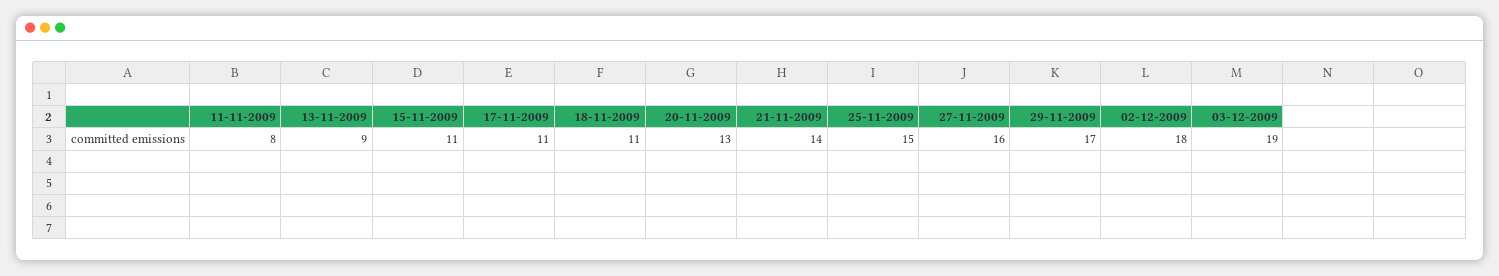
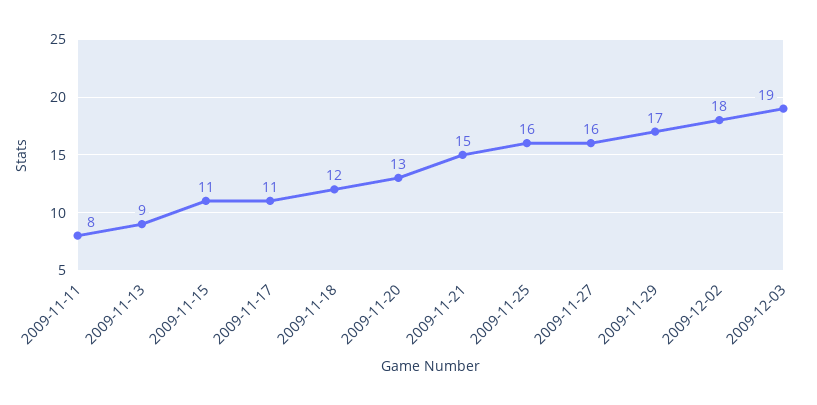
  {
    "11-11-2009": 8,
    "13-11-2009": 9,
    "15-11-2009": 11,
    "17-11-2009": 11,
-   "18-11-2009": 11,
+   "18-11-2009": 12,
    "20-11-2009": 13,
-   "21-11-2009": 14,
+   "21-11-2009": 15,
-   "25-11-2009": 15,
+   "25-11-2009": 16,
    "27-11-2009": 16,
    "29-11-2009": 17,
    "02-12-2009": 18,
    "03-12-2009": 19
  }

